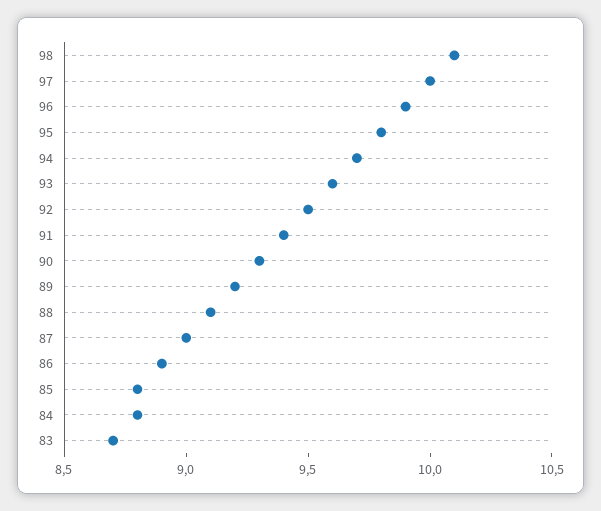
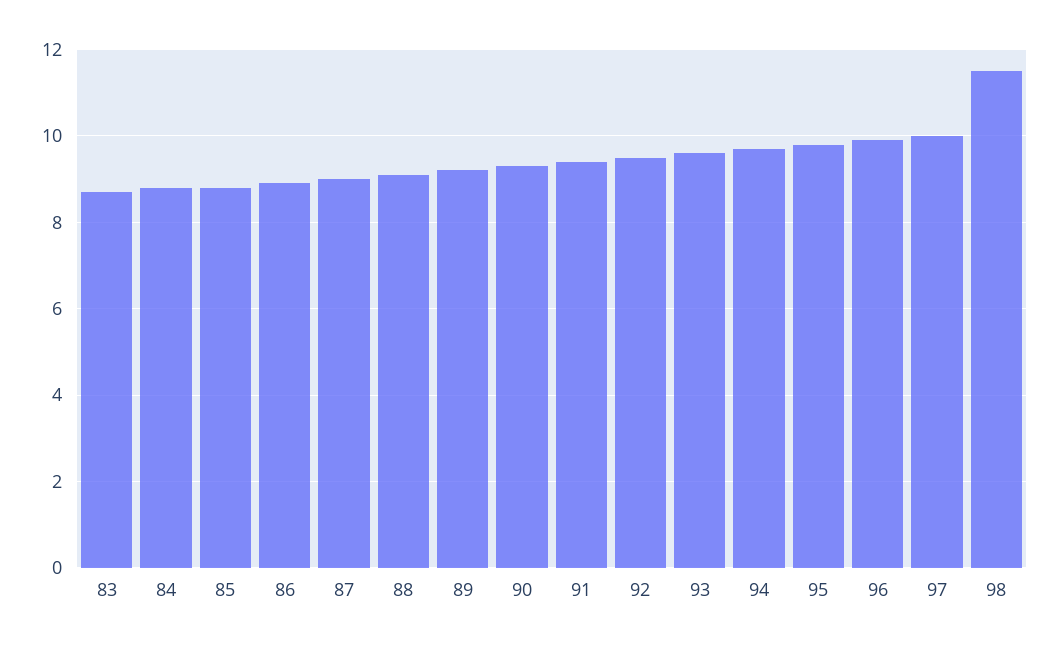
  {
-   "98": 10.1,
+   "98": 11.5,
    "97": 10,
    "96": 9.9,
    "95": 9.8,
    "94": 9.7,
    "93": 9.6,
    "92": 9.5,
    "91": 9.4,
    "90": 9.3,
    "89": 9.2,
    "88": 9.1,
    "87": 9,
    "86": 8.9,
    "85": 8.8,
    "84": 8.8,
    "83": 8.7
  }

